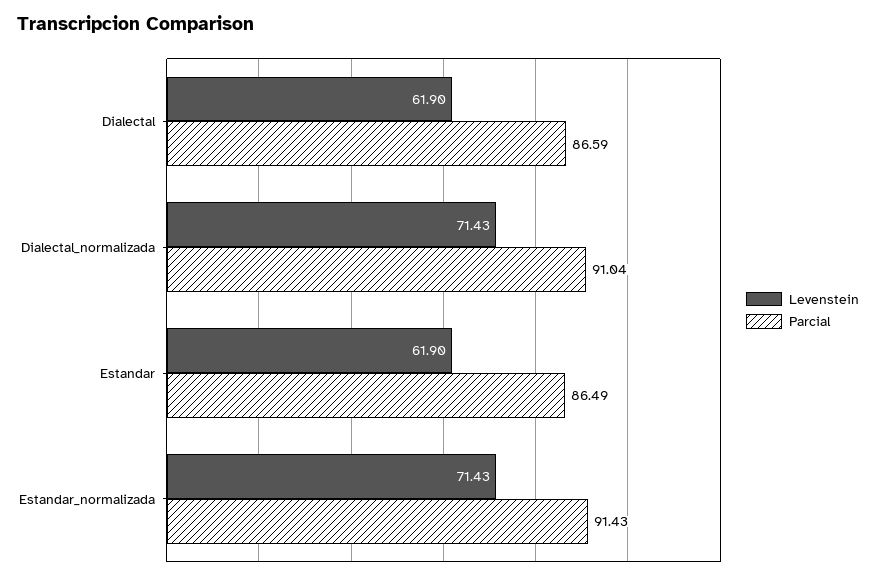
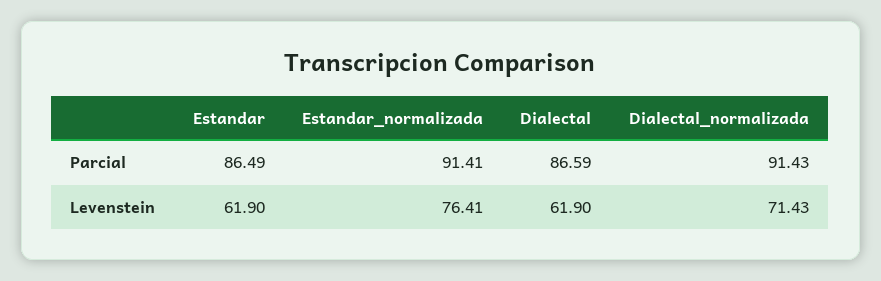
  {
    "Levenstein": {
      "Dialectal": 61.9,
      "Dialectal_normalizada": 71.43,
      "Estandar": 61.9,
-     "Estandar_normalizada": 71.43
+     "Estandar_normalizada": 76.41
    },
    "Parcial": {
      "Dialectal": 86.59,
-     "Dialectal_normalizada": 91.04,
+     "Dialectal_normalizada": 91.43,
      "Estandar": 86.49,
-     "Estandar_normalizada": 91.43
+     "Estandar_normalizada": 91.41
    }
  }

